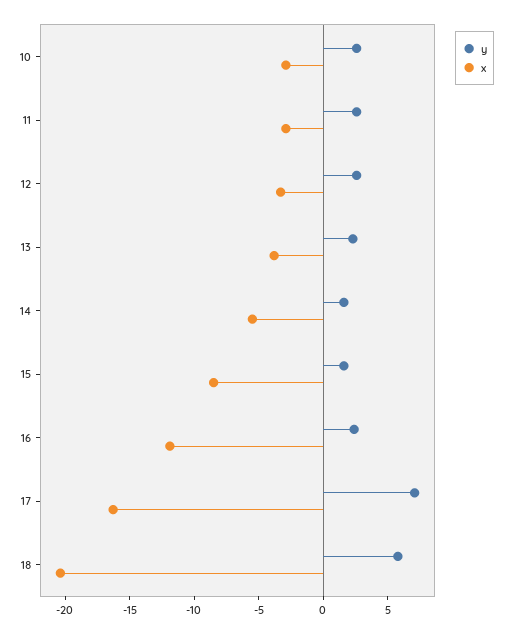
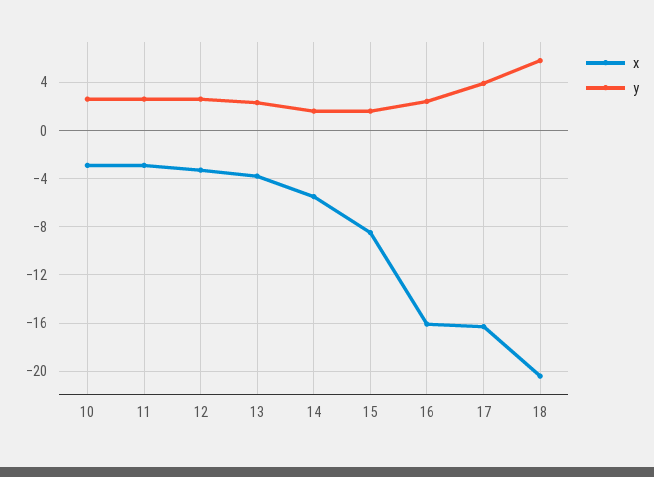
  {
    "y": {
      "10": 2.5,
      "11": 2.5,
      "12": 2.5,
      "13": 2.5,
      "14": 1.5,
      "15": 1.5,
      "16": 2.5,
-     "17": 7,
+     "17": 4,
      "18": 6
    },
    "x": {
      "10": -3,
      "11": -3,
      "12": -3.5,
      "13": -4,
      "14": -5.5,
      "15": -8.5,
-     "16": -12,
+     "16": -16,
      "17": -16.5,
      "18": -20.5
    }
  }

